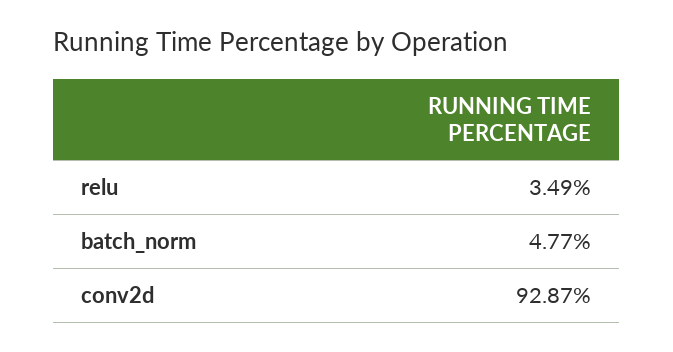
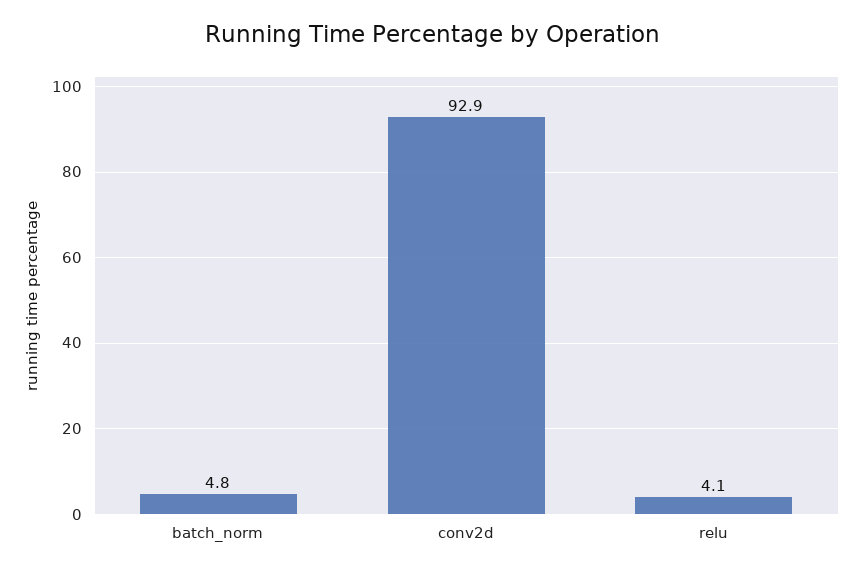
  {
-   "relu": 3.49,
+   "relu": 4.1,
    "batch_norm": 4.77,
    "conv2d": 92.87
  }

